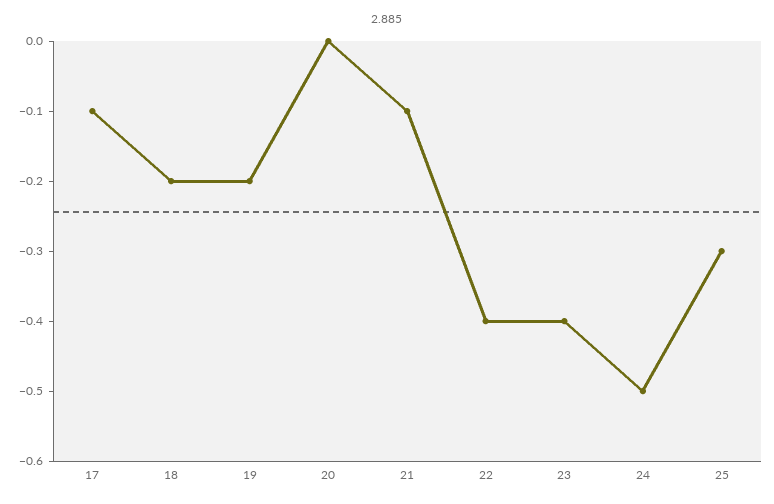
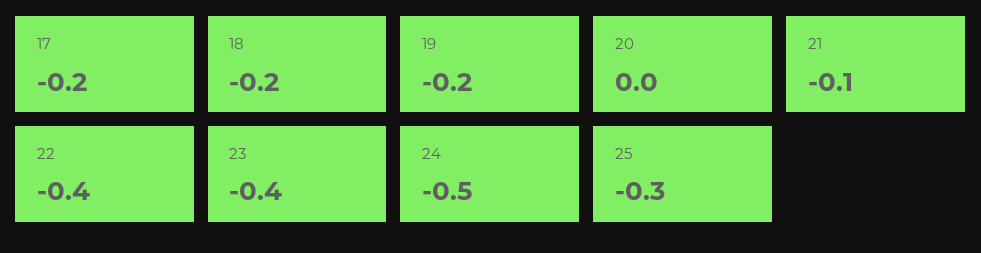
  {
-   "17": -0.1,
+   "17": -0.2,
    "18": -0.2,
    "19": -0.2,
    "20": 0,
    "21": -0.1,
    "22": -0.4,
    "23": -0.4,
    "24": -0.5,
    "25": -0.3
  }

